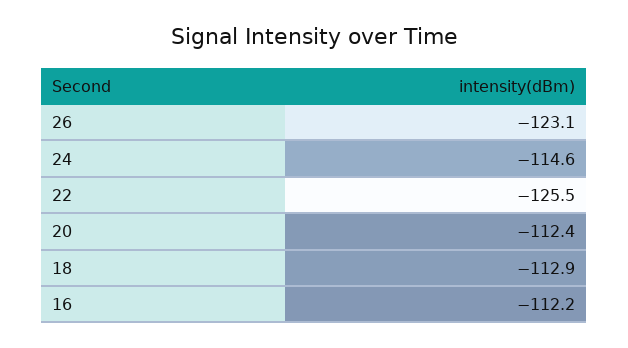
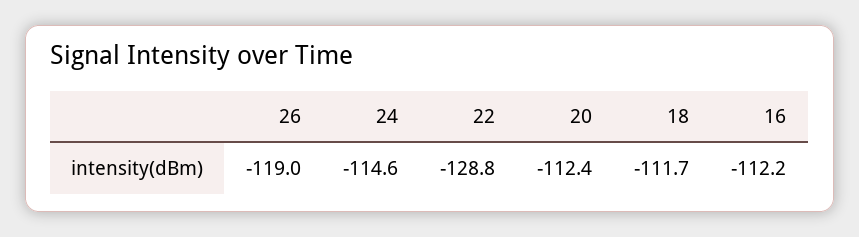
  {
-   "26": -123.1,
+   "26": -119,
    "24": -114.6,
-   "22": -125.5,
+   "22": -128.8,
    "20": -112.4,
-   "18": -112.9,
+   "18": -111.7,
    "16": -112.2
  }

